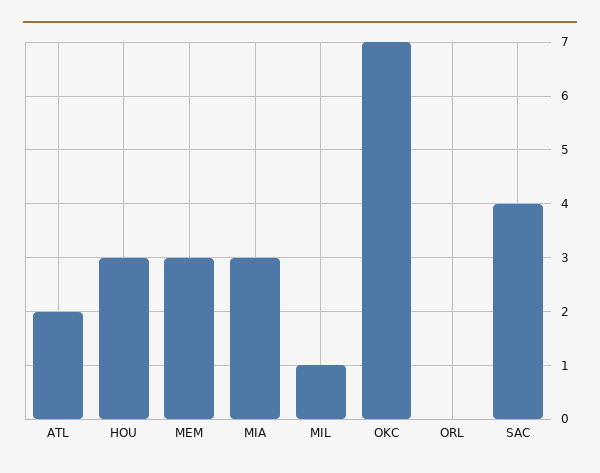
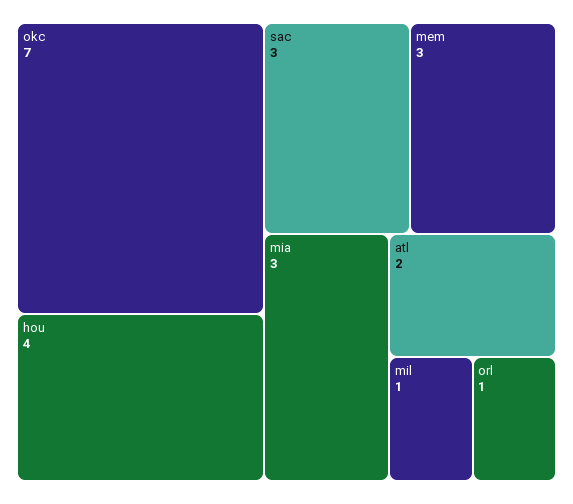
  {
    "ATL": 2,
-   "HOU": 3,
+   "HOU": 4,
    "MEM": 3,
    "MIA": 3,
    "MIL": 1,
    "OKC": 7,
-   "ORL": 0,
+   "ORL": 1,
-   "SAC": 4
+   "SAC": 3
  }

